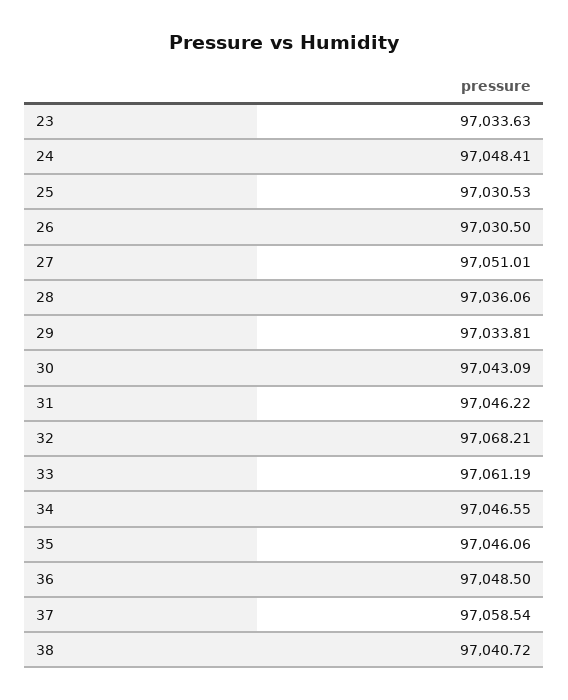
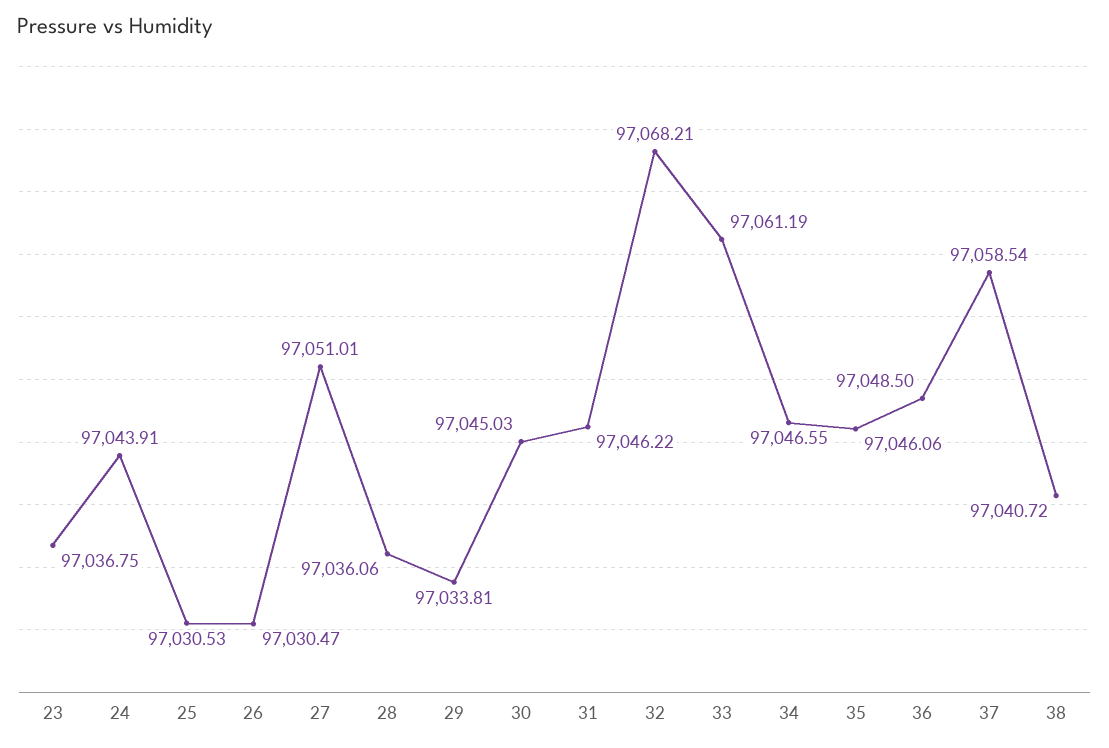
  {
-   "23": 97033.63,
+   "23": 97036.75,
-   "24": 97048.41,
+   "24": 97043.91,
    "25": 97030.53,
-   "26": 97030.5,
+   "26": 97030.47,
    "27": 97051.01,
    "28": 97036.06,
    "29": 97033.81,
-   "30": 97043.09,
+   "30": 97045.03,
    "31": 97046.22,
    "32": 97068.21,
    "33": 97061.19,
    "34": 97046.55,
    "35": 97046.06,
    "36": 97048.5,
    "37": 97058.54,
    "38": 97040.72
  }

